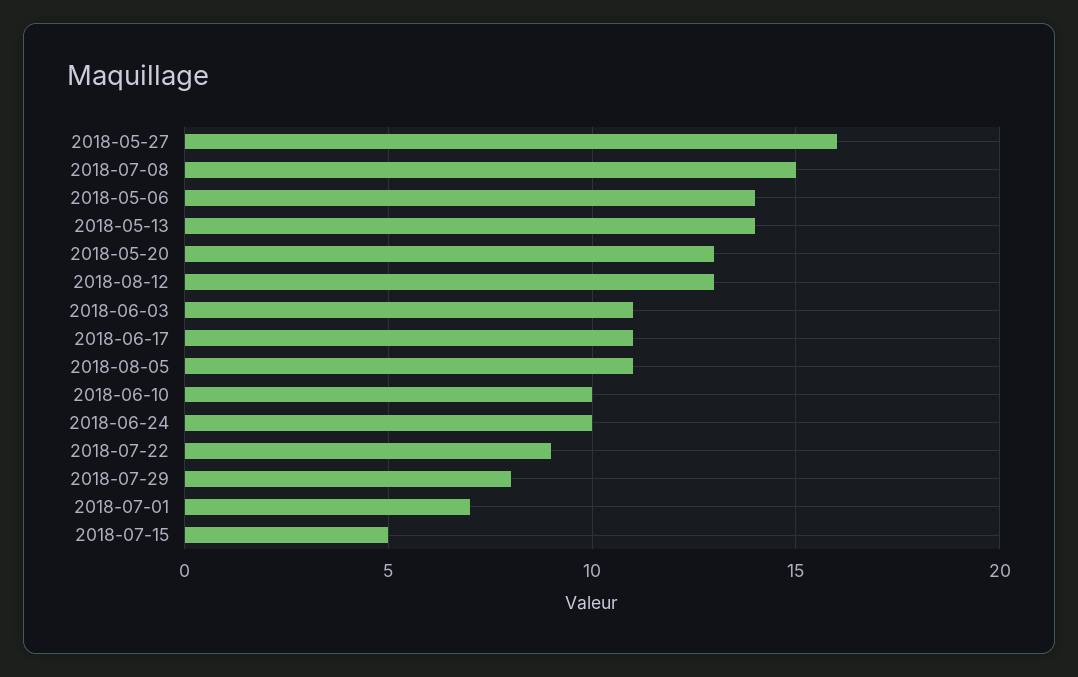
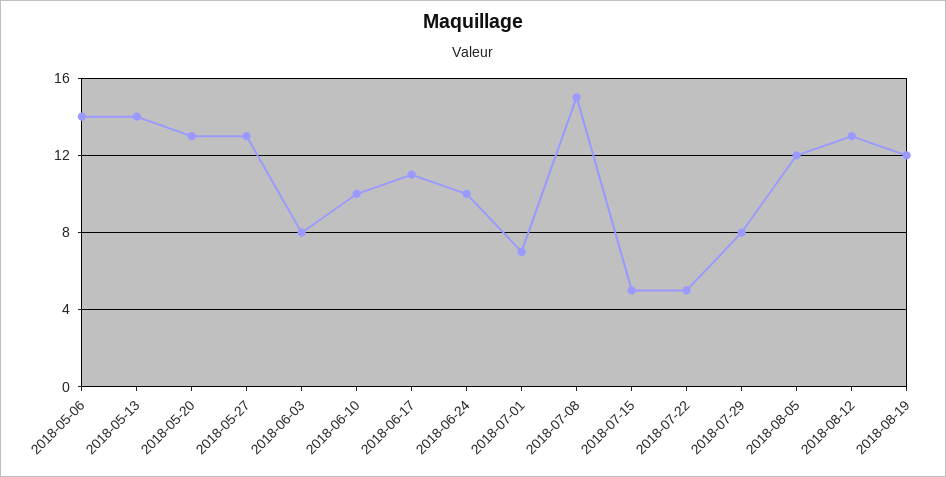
  {
-   "2018-05-27": 16,
+   "2018-05-27": 13,
    "2018-07-08": 15,
    "2018-05-06": 14,
    "2018-05-13": 14,
    "2018-05-20": 13,
    "2018-08-12": 13,
-   "2018-06-03": 11,
+   "2018-06-03": 8,
    "2018-06-17": 11,
-   "2018-08-05": 11,
+   "2018-08-05": 12,
    "2018-06-10": 10,
    "2018-06-24": 10,
-   "2018-07-22": 9,
+   "2018-07-22": 5,
    "2018-07-29": 8,
    "2018-07-01": 7,
-   "2018-07-15": 5
+   "2018-07-15": 5,
+   "2018-08-19": 12
  }

